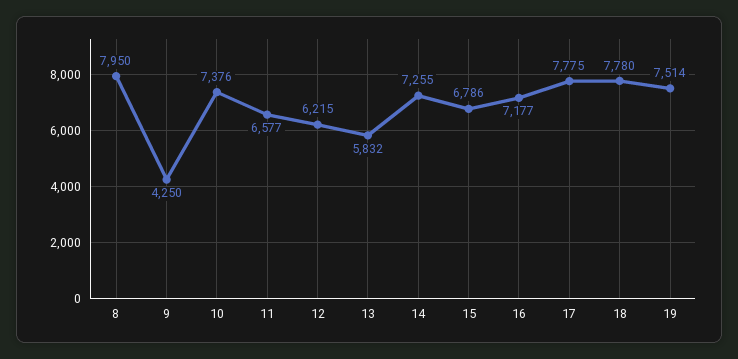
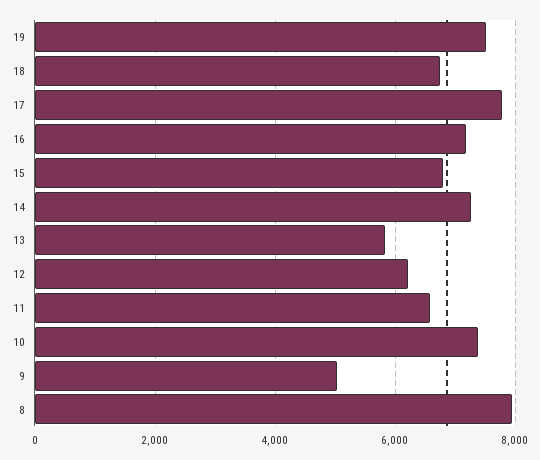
  {
    "8": 7950,
-   "9": 4250,
+   "9": 5000,
    "10": 7376,
    "11": 6577,
    "12": 6215,
    "13": 5832,
    "14": 7255,
    "15": 6786,
    "16": 7177,
    "17": 7775,
-   "18": 7780,
+   "18": 6800,
    "19": 7514
  }

